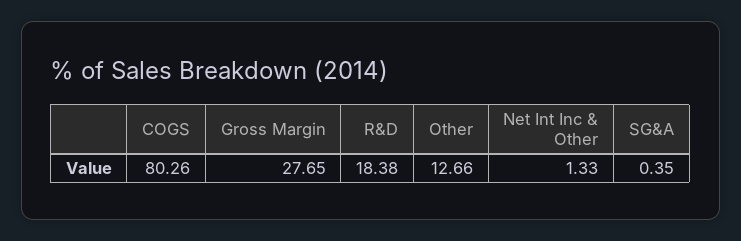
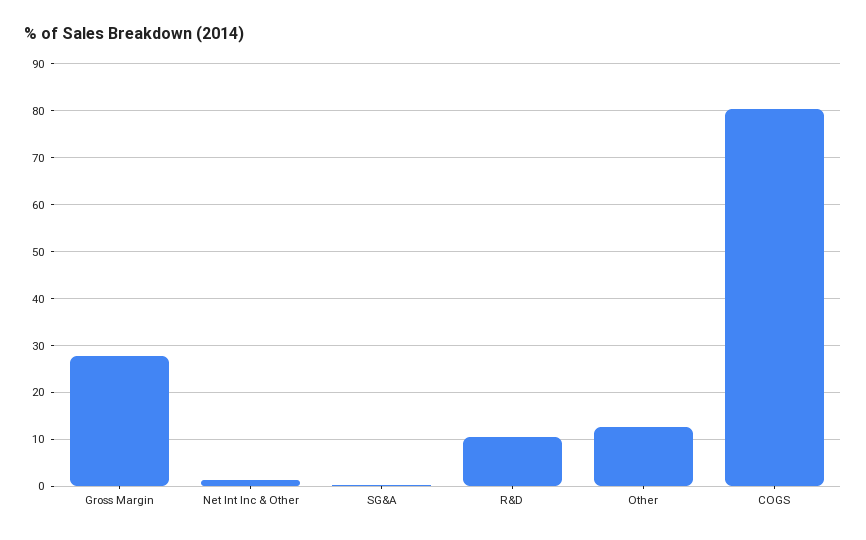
  {
    "COGS": 80.26,
    "Gross Margin": 27.65,
-   "R&D": 18.38,
+   "R&D": 10,
    "Other": 12.66,
    "Net Int Inc & Other": 1.33,
    "SG&A": 0.35
  }

